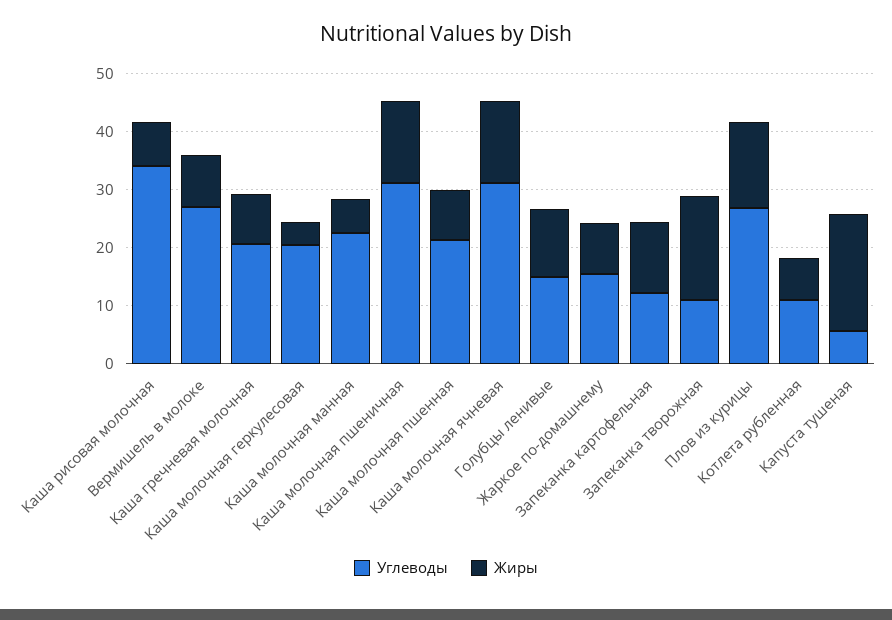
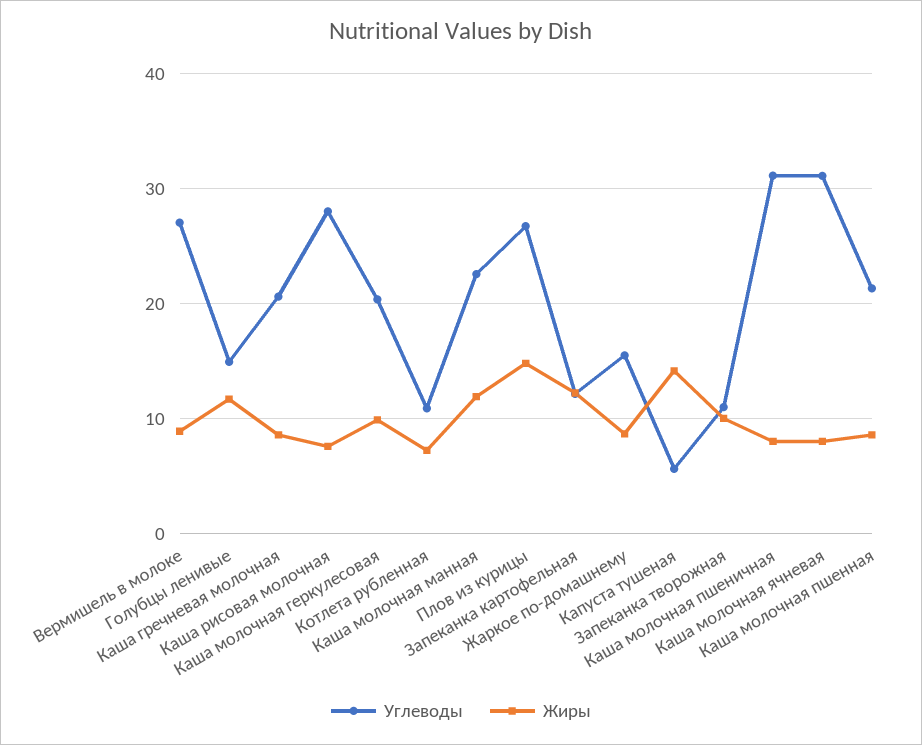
  {
    "Углеводы": {
-     "Каша рисовая молочная": 34,
+     "Каша рисовая молочная": 28,
      "Вермишель в молоке": 27,
      "Каша гречневая молочная": 21,
      "Каша молочная геркулесовая": 20,
      "Каша молочная манная": 23,
      "Каша молочная пшеничная": 31,
      "Каша молочная пшенная": 21,
      "Каша молочная ячневая": 31,
      "Голубцы ленивые": 15,
      "Жаркое по-домашнему": 16,
      "Запеканка картофельная": 12,
      "Запеканка творожная": 11,
      "Плов из курицы": 27,
      "Котлета рубленная": 11,
      "Капуста тушеная": 6
    },
    "Жиры": {
      "Каша рисовая молочная": 8,
      "Вермишель в молоке": 9,
      "Каша гречневая молочная": 9,
-     "Каша молочная геркулесовая": 4,
+     "Каша молочная геркулесовая": 10,
-     "Каша молочная манная": 6,
+     "Каша молочная манная": 12,
-     "Каша молочная пшеничная": 14,
+     "Каша молочная пшеничная": 8,
      "Каша молочная пшенная": 9,
-     "Каша молочная ячневая": 14,
+     "Каша молочная ячневая": 8,
      "Голубцы ленивые": 12,
      "Жаркое по-домашнему": 9,
      "Запеканка картофельная": 12,
-     "Запеканка творожная": 18,
+     "Запеканка творожная": 10,
      "Плов из курицы": 15,
      "Котлета рубленная": 7,
-     "Капуста тушеная": 20
+     "Капуста тушеная": 14
    }
  }

